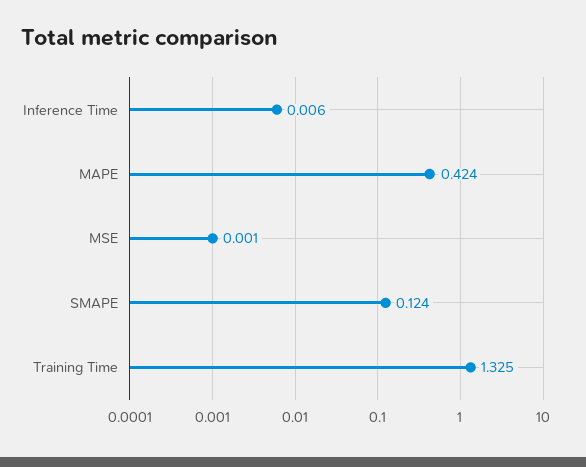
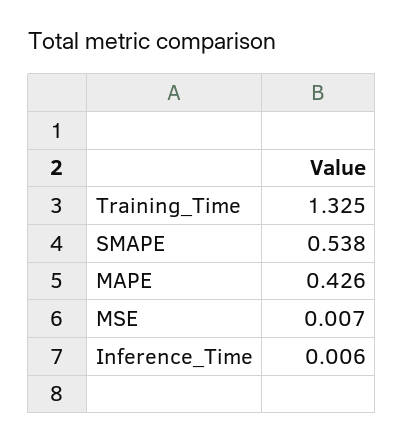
  {
    "Inference Time": 0.006,
-   "MAPE": 0.424,
+   "MAPE": 0.426,
-   "MSE": 0.001,
+   "MSE": 0.007,
-   "SMAPE": 0.124,
+   "SMAPE": 0.538,
    "Training Time": 1.325
  }

